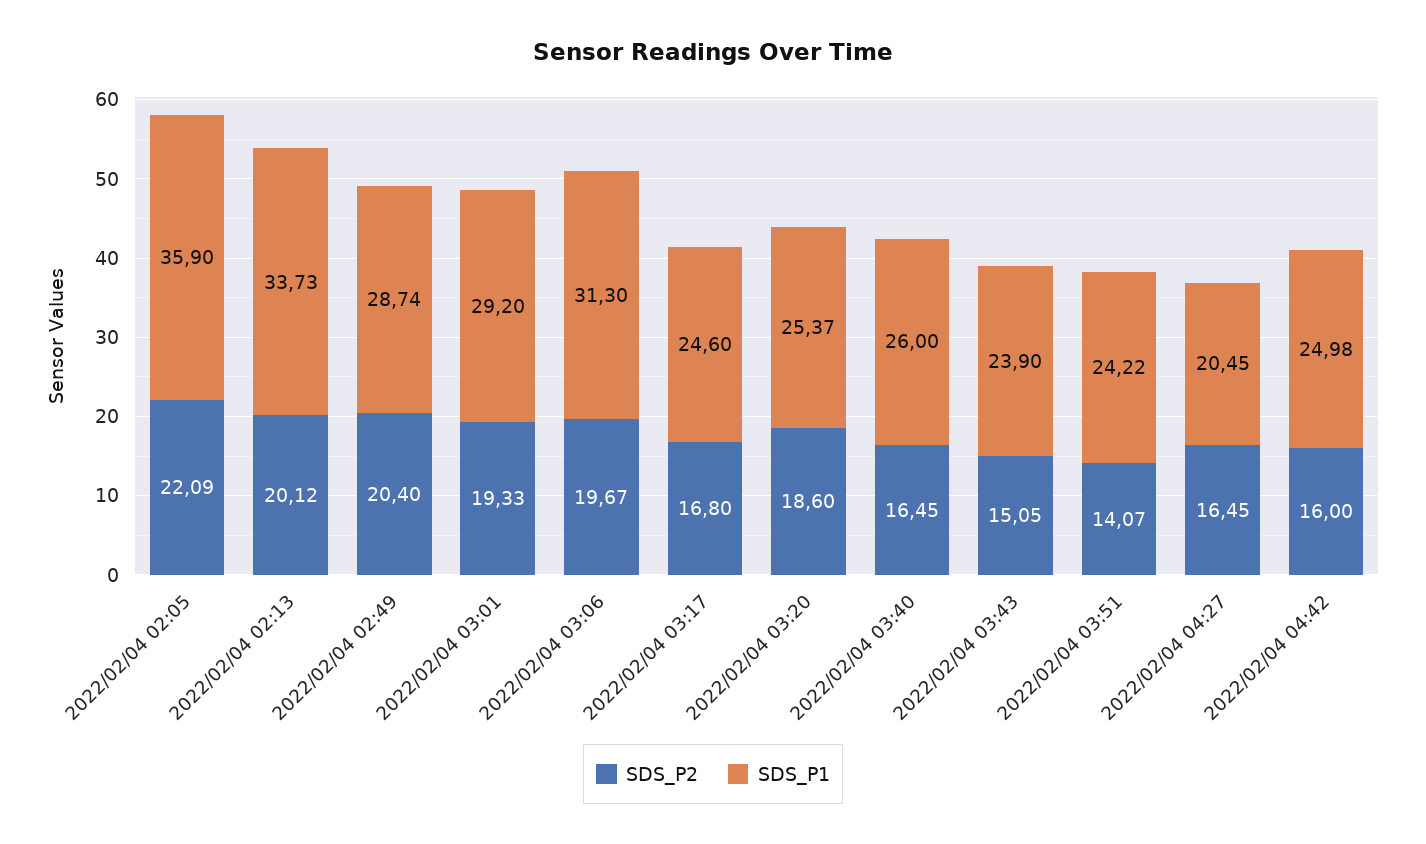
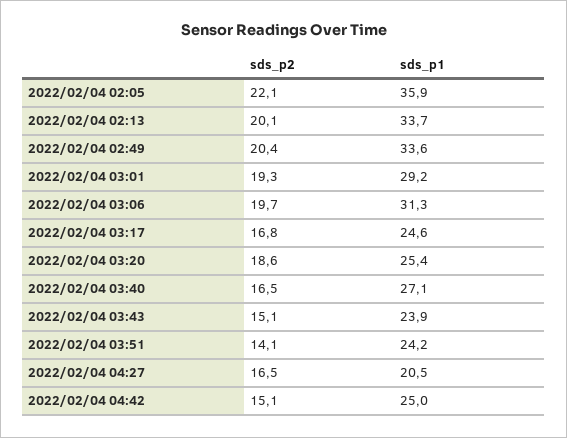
  {
    "SDS_P2": {
      "2022/02/04 02:05": 22.09,
      "2022/02/04 02:13": 20.12,
      "2022/02/04 02:49": 20.4,
      "2022/02/04 03:01": 19.33,
      "2022/02/04 03:06": 19.67,
      "2022/02/04 03:17": 16.8,
      "2022/02/04 03:20": 18.6,
      "2022/02/04 03:40": 16.45,
      "2022/02/04 03:43": 15.05,
      "2022/02/04 03:51": 14.07,
      "2022/02/04 04:27": 16.45,
-     "2022/02/04 04:42": 16
+     "2022/02/04 04:42": 15.1
    },
    "SDS_P1": {
      "2022/02/04 02:05": 35.9,
      "2022/02/04 02:13": 33.73,
-     "2022/02/04 02:49": 28.74,
+     "2022/02/04 02:49": 33.6,
      "2022/02/04 03:01": 29.2,
      "2022/02/04 03:06": 31.3,
      "2022/02/04 03:17": 24.6,
      "2022/02/04 03:20": 25.37,
-     "2022/02/04 03:40": 26,
+     "2022/02/04 03:40": 27.1,
      "2022/02/04 03:43": 23.9,
      "2022/02/04 03:51": 24.22,
      "2022/02/04 04:27": 20.45,
      "2022/02/04 04:42": 24.98
    }
  }

